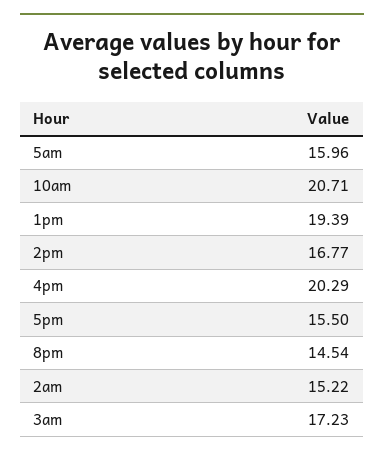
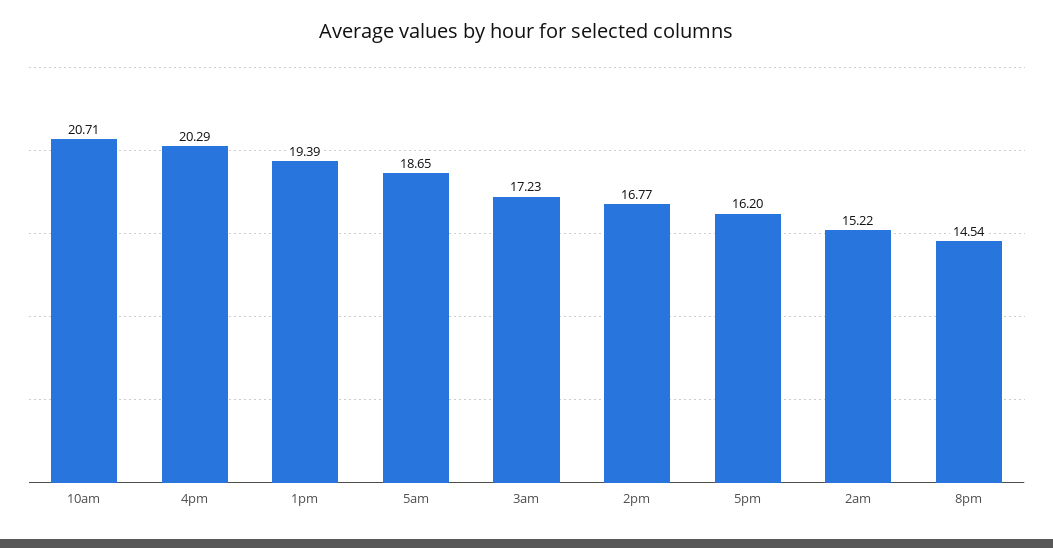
  {
-   "5am": 15.96,
+   "5am": 18.65,
    "10am": 20.71,
    "1pm": 19.39,
    "2pm": 16.77,
    "4pm": 20.29,
-   "5pm": 15.5,
+   "5pm": 16.2,
    "8pm": 14.54,
    "2am": 15.22,
    "3am": 17.23
  }

